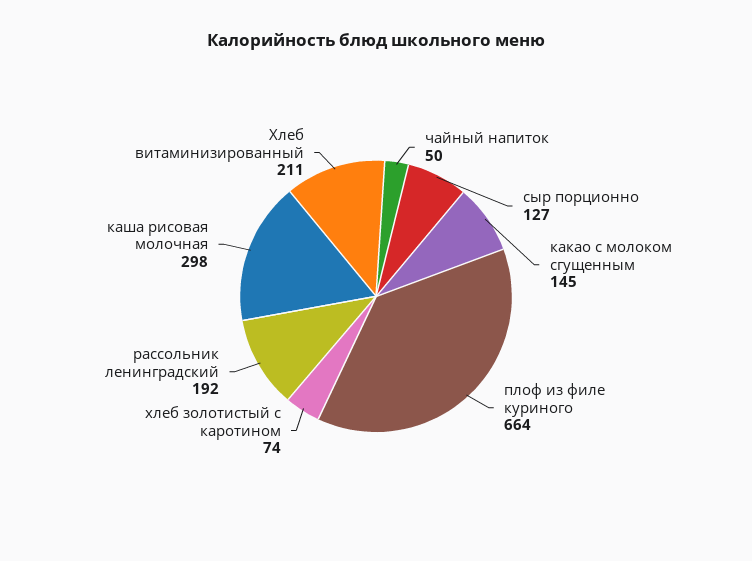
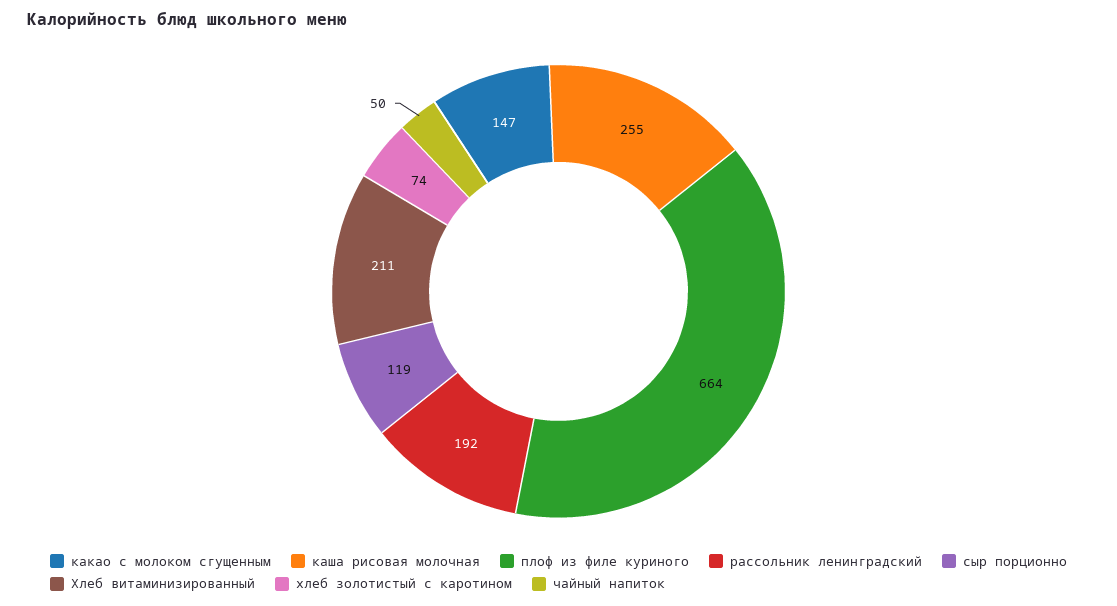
  {
    "чайный напиток": 50,
-   "сыр порционно": 127,
+   "сыр порционно": 119,
-   "какао с молоком сгущенным": 145,
+   "какао с молоком сгущенным": 147,
    "плоф из филе куриного": 664,
    "хлеб золотистый с каротином": 74,
    "рассольник ленинградский": 192,
-   "каша рисовая молочная": 298,
+   "каша рисовая молочная": 255,
    "Хлеб витаминизированный": 211
  }

